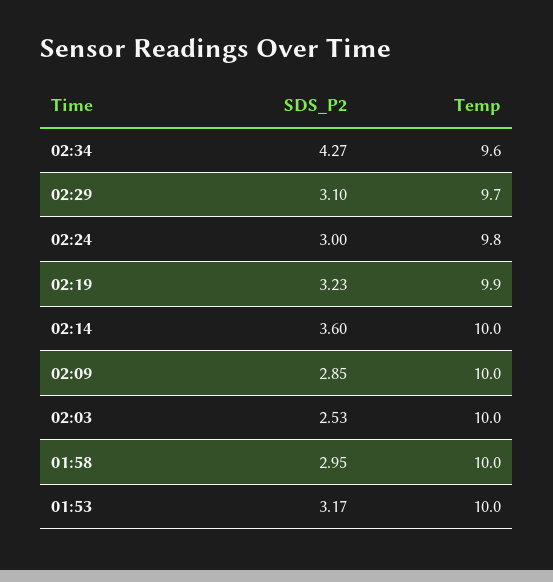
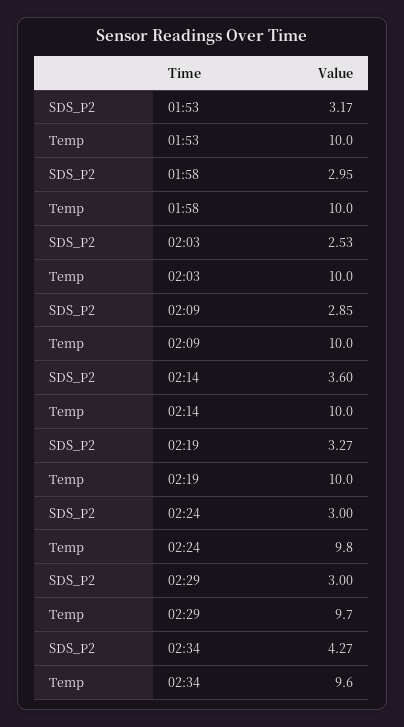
  {
    "SDS_P2": {
      "02:34": 4.27,
-     "02:29": 3.1,
+     "02:29": 3,
      "02:24": 3,
-     "02:19": 3.23,
+     "02:19": 3.27,
      "02:14": 3.6,
      "02:09": 2.85,
      "02:03": 2.53,
      "01:58": 2.95,
      "01:53": 3.17
    },
    "Temp": {
      "02:34": 9.6,
      "02:29": 9.7,
      "02:24": 9.8,
-     "02:19": 9.9,
+     "02:19": 10,
      "02:14": 10,
      "02:09": 10,
      "02:03": 10,
      "01:58": 10,
      "01:53": 10
    }
  }

